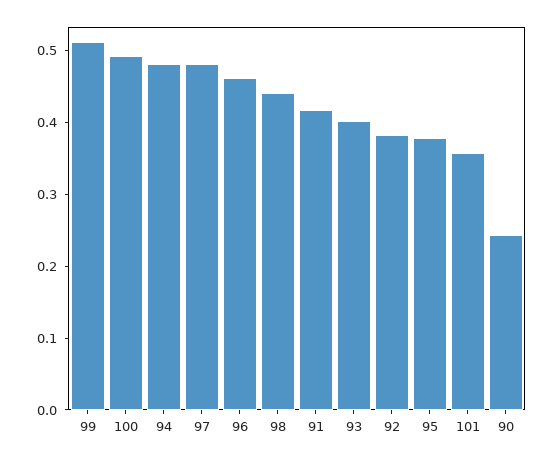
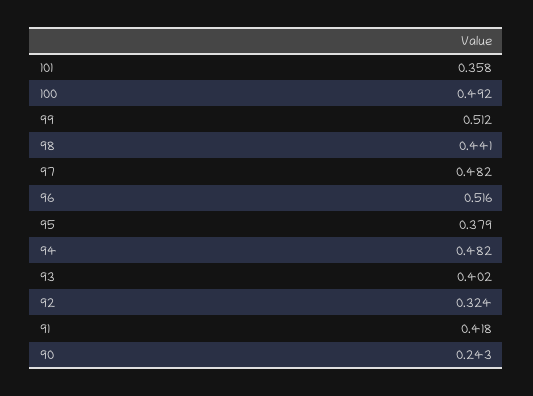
  {
    "99": 0.512,
    "100": 0.492,
    "94": 0.482,
    "97": 0.482,
-   "96": 0.46,
+   "96": 0.516,
    "98": 0.441,
    "91": 0.418,
    "93": 0.402,
-   "92": 0.38,
+   "92": 0.324,
    "95": 0.379,
    "101": 0.358,
    "90": 0.243
  }

